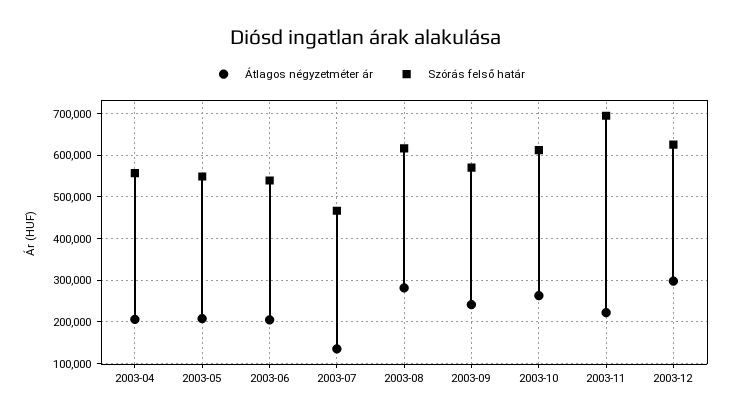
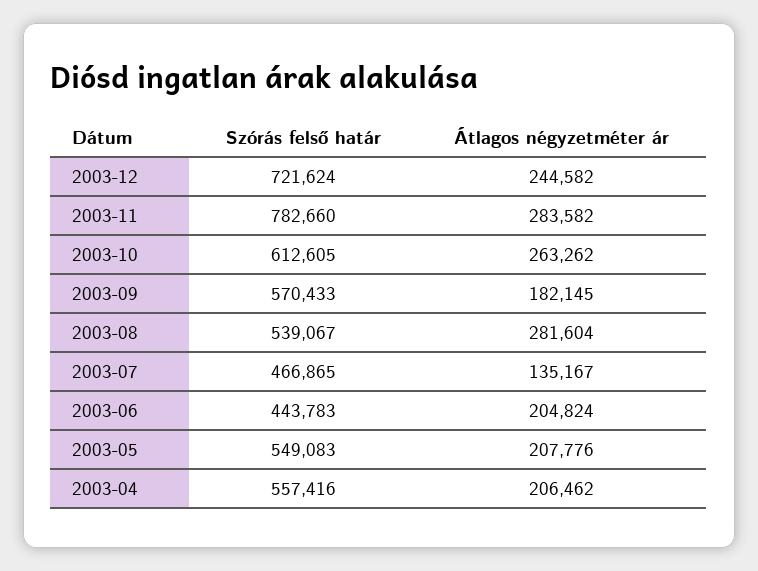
  {
    "Átlagos négyzetméter ár": {
      "2003-04": 206462,
      "2003-05": 207776,
      "2003-06": 204824,
      "2003-07": 135167,
      "2003-08": 281604,
-     "2003-09": 240000,
+     "2003-09": 182145,
      "2003-10": 263262,
-     "2003-11": 220000,
+     "2003-11": 283582,
-     "2003-12": 300000
+     "2003-12": 244582
    },
    "Szórás felső határ": {
      "2003-04": 557416,
      "2003-05": 549083,
-     "2003-06": 540000,
+     "2003-06": 443783,
      "2003-07": 466865,
-     "2003-08": 620000,
+     "2003-08": 539067,
      "2003-09": 570433,
      "2003-10": 612605,
-     "2003-11": 700000,
+     "2003-11": 782660,
-     "2003-12": 620000
+     "2003-12": 721624
    }
  }

